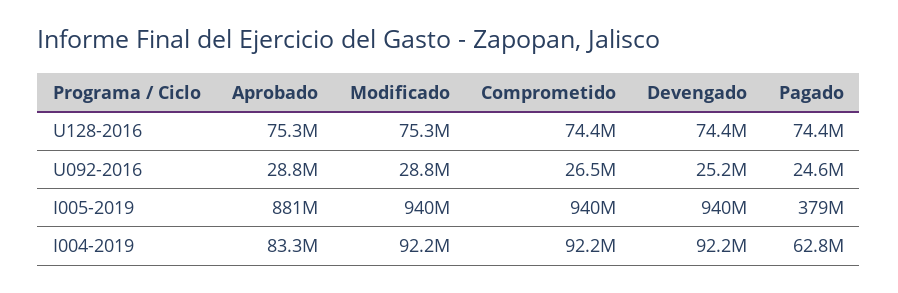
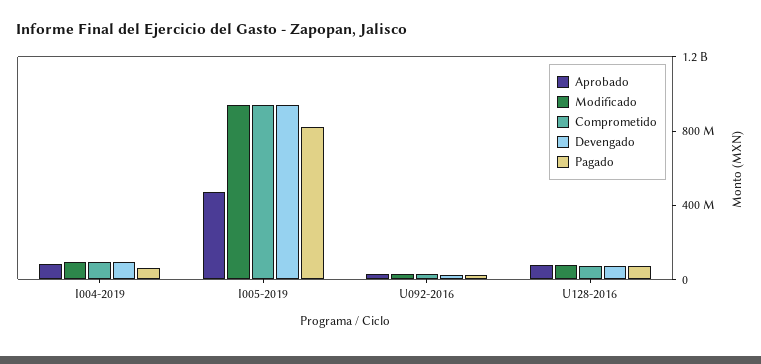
  {
    "Aprobado": {
      "U128-2016": 75300000,
      "U092-2016": 28800000,
-     "I005-2019": 881000000,
+     "I005-2019": 500000000,
      "I004-2019": 83300000
    },
    "Modificado": {
      "U128-2016": 75300000,
      "U092-2016": 28800000,
      "I005-2019": 940000000,
      "I004-2019": 92200000
    },
    "Comprometido": {
      "U128-2016": 74400000,
      "U092-2016": 26500000,
      "I005-2019": 940000000,
      "I004-2019": 92200000
    },
    "Devengado": {
      "U128-2016": 74400000,
      "U092-2016": 25200000,
      "I005-2019": 940000000,
      "I004-2019": 92200000
    },
    "Pagado": {
      "U128-2016": 74400000,
      "U092-2016": 24600000,
-     "I005-2019": 379000000,
+     "I005-2019": 800000000,
      "I004-2019": 62800000
    }
  }

